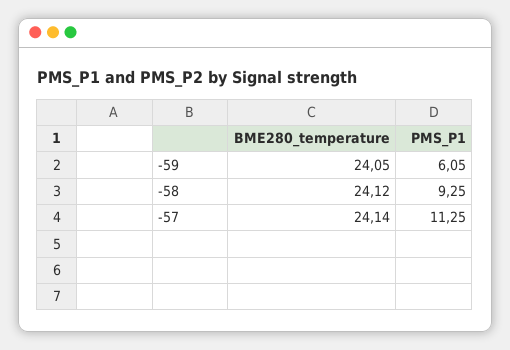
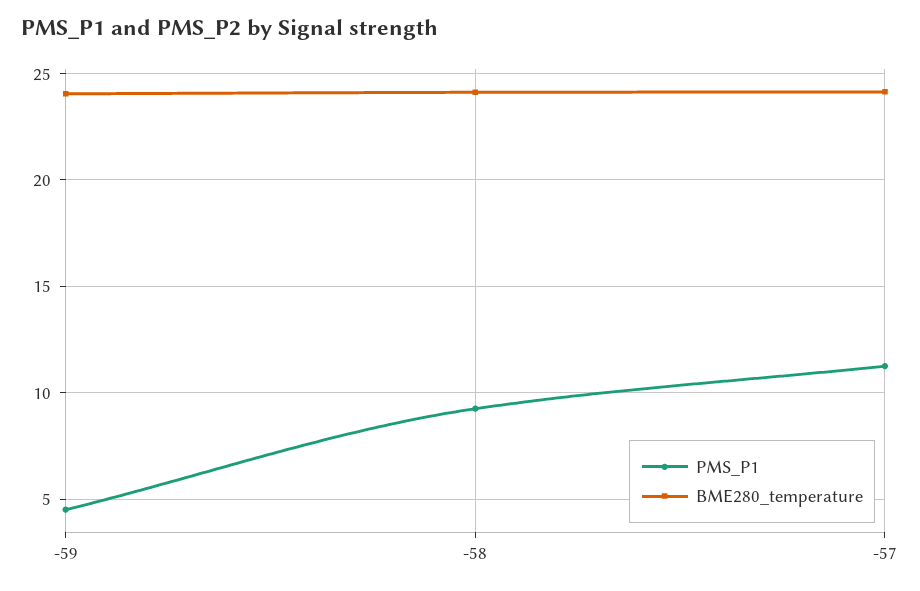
  {
    "BME280_temperature": {
      "-59": 24.05,
      "-58": 24.12,
      "-57": 24.14
    },
    "PMS_P1": {
-     "-59": 6.05,
+     "-59": 4.5,
      "-58": 9.25,
      "-57": 11.25
    }
  }

